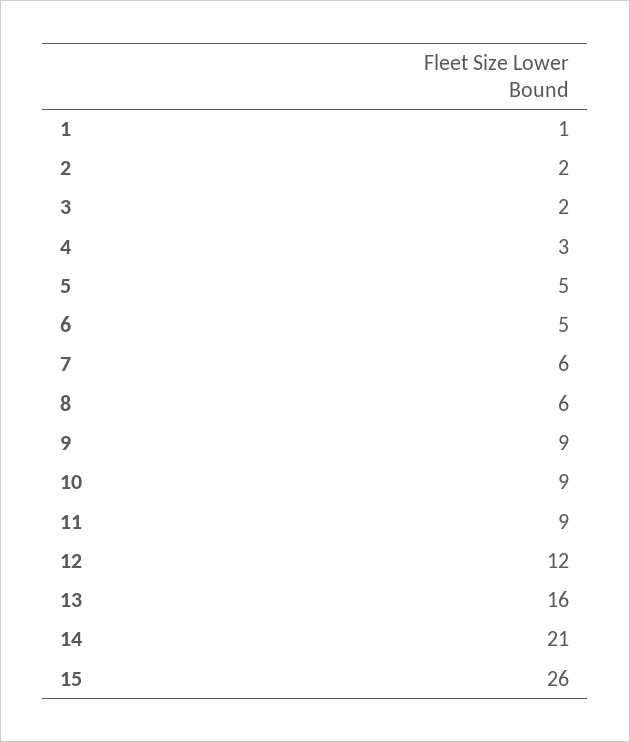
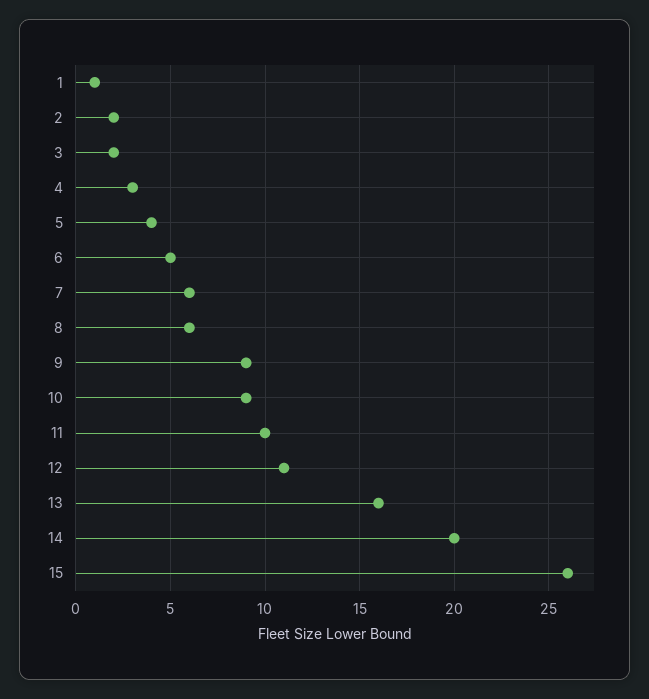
  {
    "1": 1,
    "2": 2,
    "3": 2,
    "4": 3,
-   "5": 5,
+   "5": 4,
    "6": 5,
    "7": 6,
    "8": 6,
    "9": 9,
    "10": 9,
-   "11": 9,
+   "11": 10,
-   "12": 12,
+   "12": 11,
    "13": 16,
-   "14": 21,
+   "14": 20,
    "15": 26
  }

